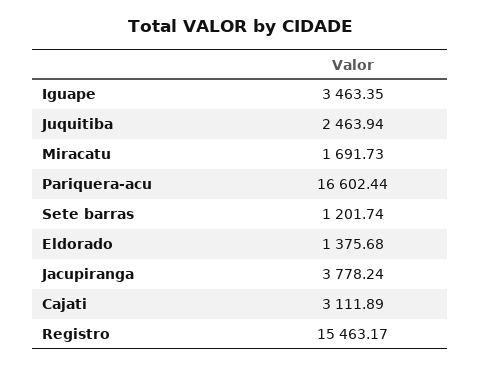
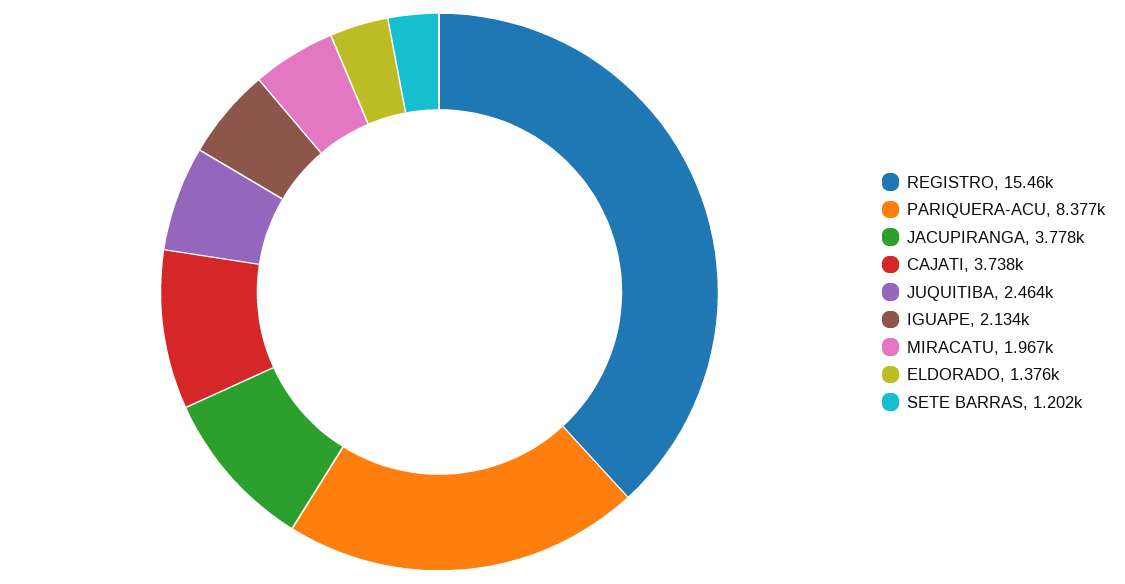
  {
-   "Iguape": 3463.35,
+   "Iguape": 2134,
    "Juquitiba": 2463.94,
-   "Miracatu": 1691.73,
+   "Miracatu": 1967,
-   "Pariquera-acu": 16602.44,
+   "Pariquera-acu": 8377,
    "Sete barras": 1201.74,
    "Eldorado": 1375.68,
    "Jacupiranga": 3778.24,
-   "Cajati": 3111.89,
+   "Cajati": 3738,
    "Registro": 15463.17
  }

